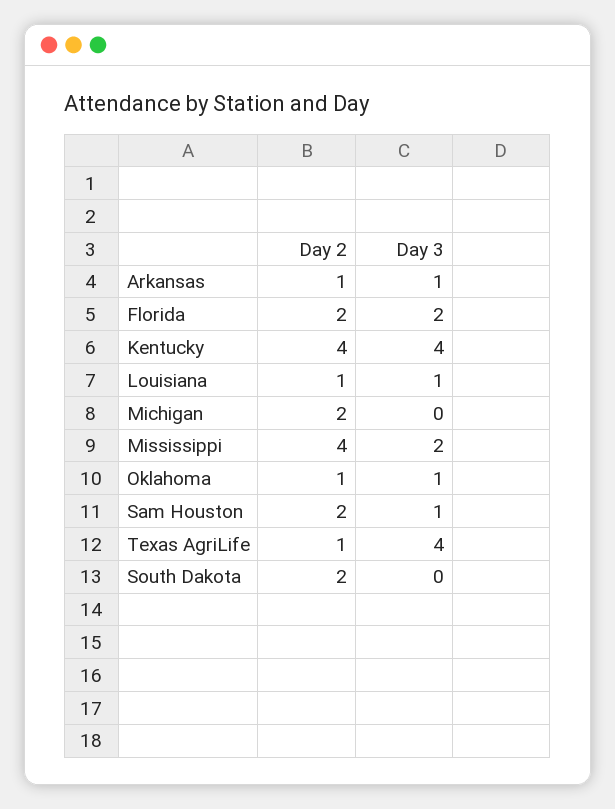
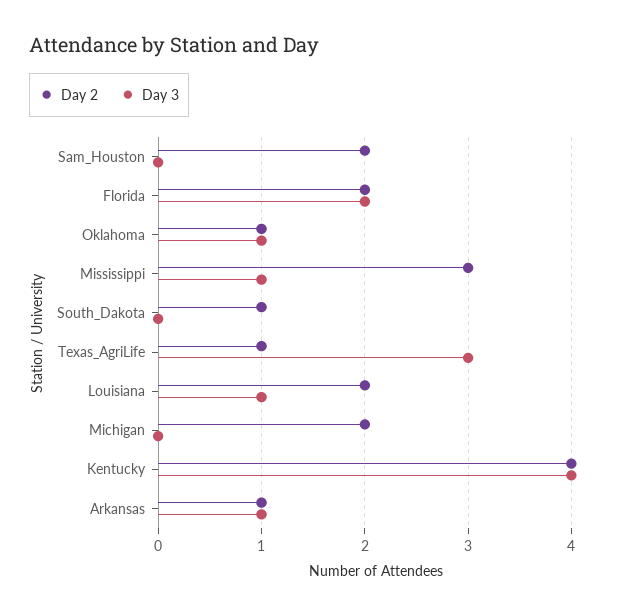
  {
    "Day 2": {
      "Arkansas": 1,
      "Florida": 2,
      "Kentucky": 4,
-     "Louisiana": 1,
+     "Louisiana": 2,
      "Michigan": 2,
-     "Mississippi": 4,
+     "Mississippi": 3,
      "Oklahoma": 1,
      "Sam Houston": 2,
      "Texas AgriLife": 1,
-     "South Dakota": 2
+     "South Dakota": 1
    },
    "Day 3": {
      "Arkansas": 1,
      "Florida": 2,
      "Kentucky": 4,
      "Louisiana": 1,
      "Michigan": 0,
-     "Mississippi": 2,
+     "Mississippi": 1,
      "Oklahoma": 1,
-     "Sam Houston": 1,
+     "Sam Houston": 0,
-     "Texas AgriLife": 4,
+     "Texas AgriLife": 3,
      "South Dakota": 0
    }
  }

